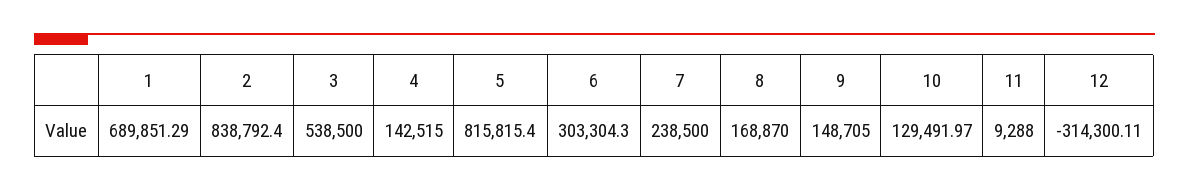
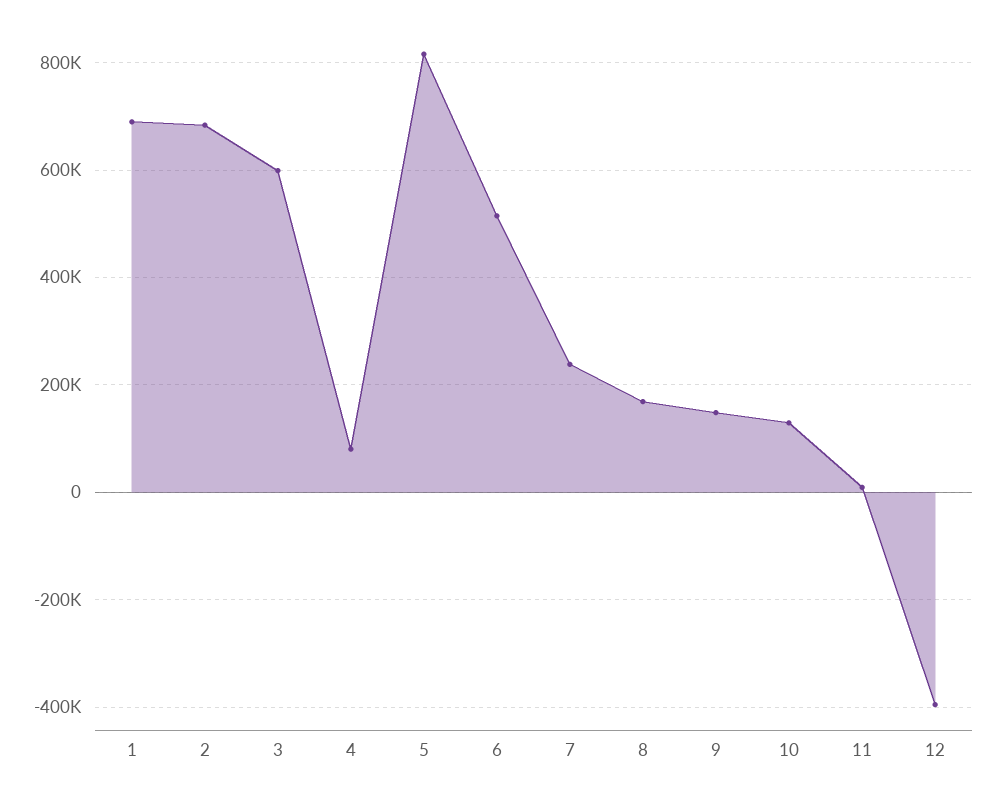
  {
    "1": 689851.29,
-   "2": 838792.4,
+   "2": 680000,
-   "3": 538500,
+   "3": 600000,
-   "4": 142515,
+   "4": 80000,
    "5": 815815.4,
-   "6": 303304.3,
+   "6": 520000,
    "7": 238500,
    "8": 168870,
    "9": 148705,
    "10": 129491.97,
    "11": 9288,
-   "12": -314300.11
+   "12": -400000
  }

